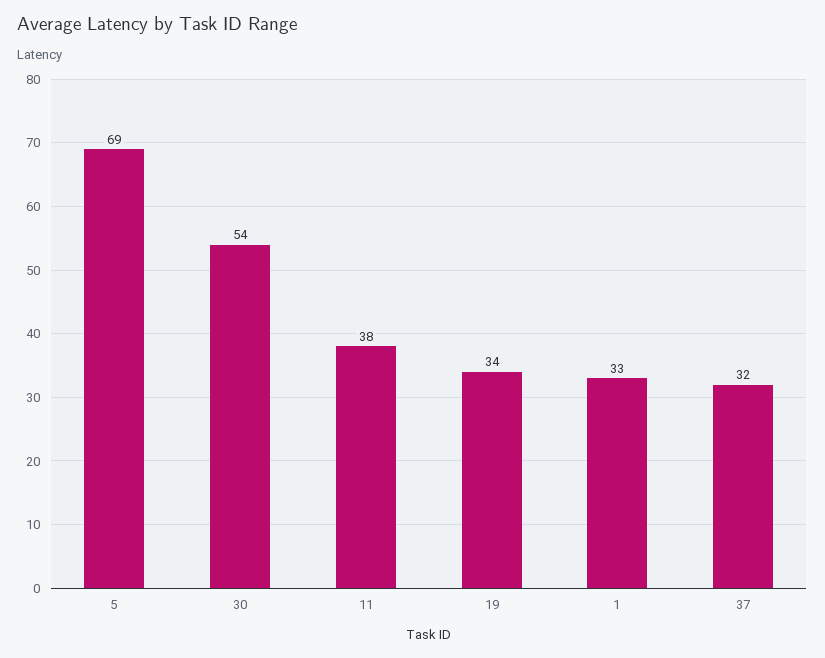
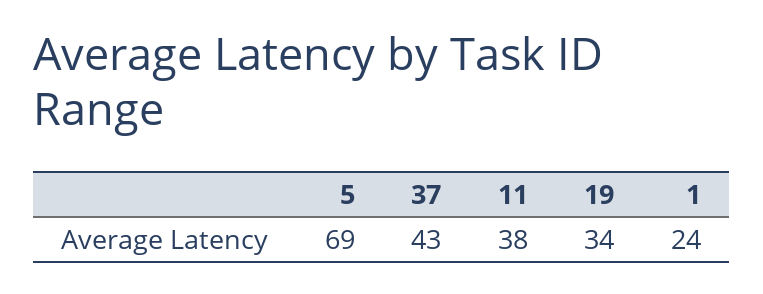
  {
    "5": 69,
-   "30": 54,
    "11": 38,
    "19": 34,
-   "1": 33,
+   "1": 24,
-   "37": 32
+   "37": 43
  }

